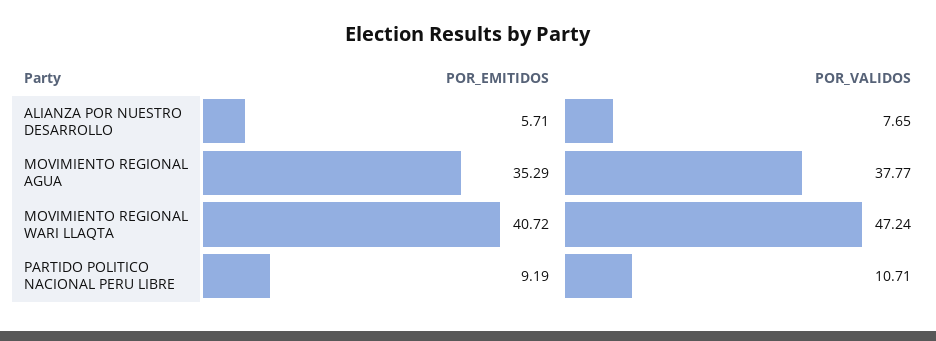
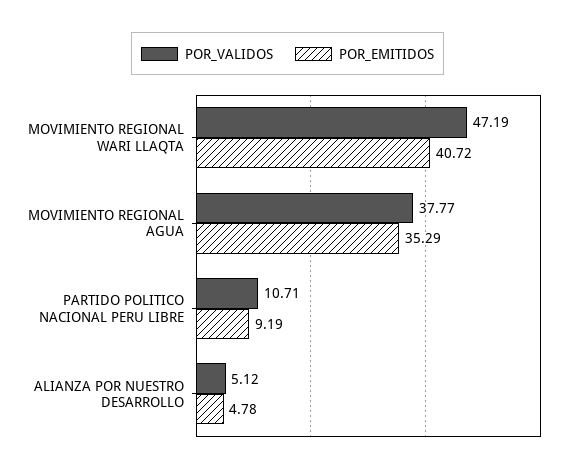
  {
    "POR_EMITIDOS": {
-     "ALIANZA POR NUESTRO DESARROLLO": 5.71,
+     "ALIANZA POR NUESTRO DESARROLLO": 4.78,
      "MOVIMIENTO REGIONAL AGUA": 35.29,
      "MOVIMIENTO REGIONAL WARI LLAQTA": 40.72,
      "PARTIDO POLITICO NACIONAL PERU LIBRE": 9.19
    },
    "POR_VALIDOS": {
-     "ALIANZA POR NUESTRO DESARROLLO": 7.65,
+     "ALIANZA POR NUESTRO DESARROLLO": 5.12,
      "MOVIMIENTO REGIONAL AGUA": 37.77,
-     "MOVIMIENTO REGIONAL WARI LLAQTA": 47.24,
+     "MOVIMIENTO REGIONAL WARI LLAQTA": 47.19,
      "PARTIDO POLITICO NACIONAL PERU LIBRE": 10.71
    }
  }

